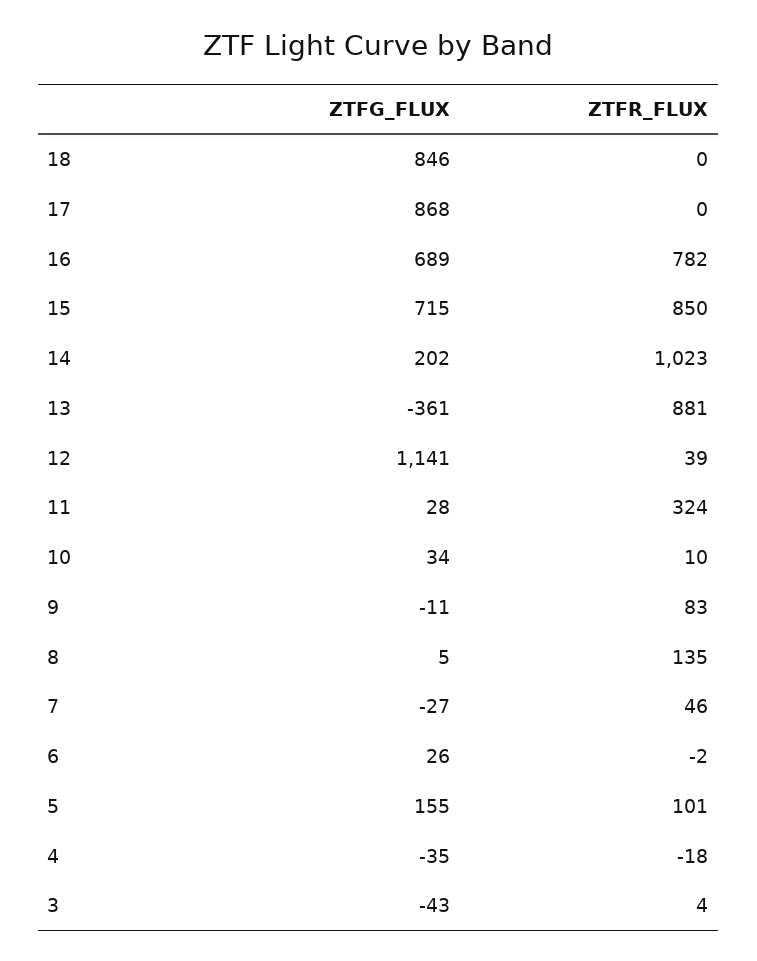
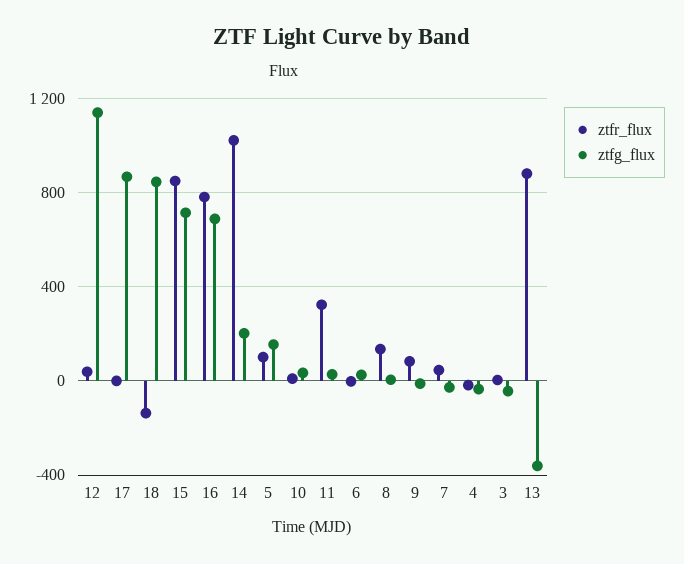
  {
    "ZTFG_FLUX": {
      "18": 846,
      "17": 868,
      "16": 689,
      "15": 715,
      "14": 202,
      "13": -361,
      "12": 1141,
      "11": 28,
      "10": 34,
      "9": -11,
      "8": 5,
      "7": -27,
      "6": 26,
      "5": 155,
      "4": -35,
      "3": -43
    },
    "ZTFR_FLUX": {
-     "18": 0,
+     "18": -150,
      "17": 0,
      "16": 782,
      "15": 850,
      "14": 1023,
      "13": 881,
      "12": 39,
      "11": 324,
      "10": 10,
      "9": 83,
      "8": 135,
      "7": 46,
      "6": -2,
      "5": 101,
      "4": -18,
      "3": 4
    }
  }

